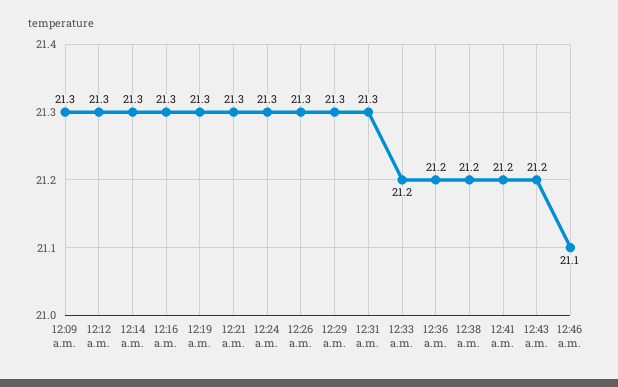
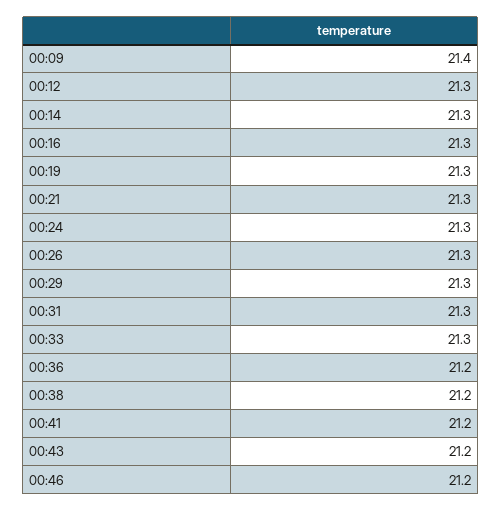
  {
-   "12:09 a.m.": 21.3,
+   "12:09 a.m.": 21.4,
    "12:12 a.m.": 21.3,
    "12:14 a.m.": 21.3,
    "12:16 a.m.": 21.3,
    "12:19 a.m.": 21.3,
    "12:21 a.m.": 21.3,
    "12:24 a.m.": 21.3,
    "12:26 a.m.": 21.3,
    "12:29 a.m.": 21.3,
    "12:31 a.m.": 21.3,
-   "12:33 a.m.": 21.2,
+   "12:33 a.m.": 21.3,
    "12:36 a.m.": 21.2,
    "12:38 a.m.": 21.2,
    "12:41 a.m.": 21.2,
    "12:43 a.m.": 21.2,
-   "12:46 a.m.": 21.1
+   "12:46 a.m.": 21.2
  }

